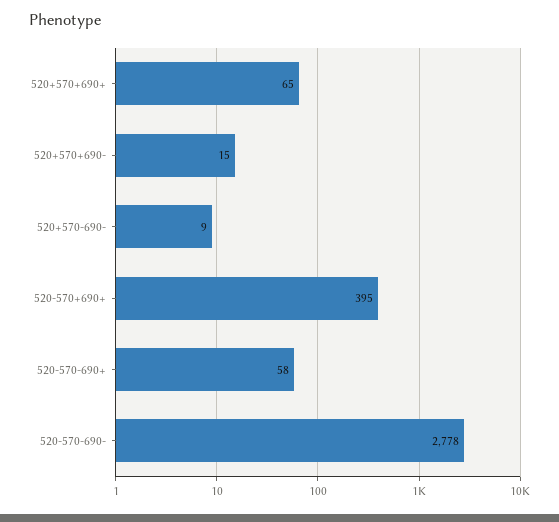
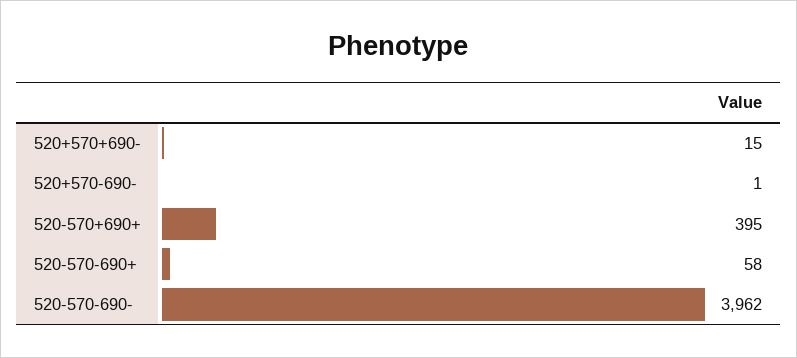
  {
-   "520+570+690+": 65,
    "520+570+690-": 15,
-   "520+570-690-": 9,
+   "520+570-690-": 1,
    "520-570+690+": 395,
    "520-570-690+": 58,
-   "520-570-690-": 2778
+   "520-570-690-": 3962
  }

